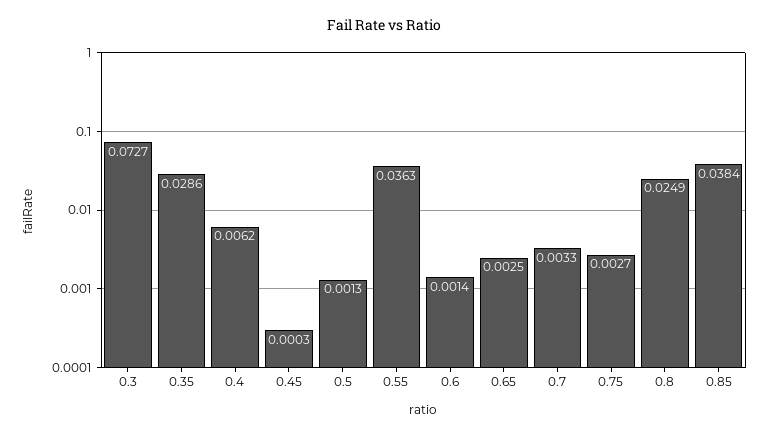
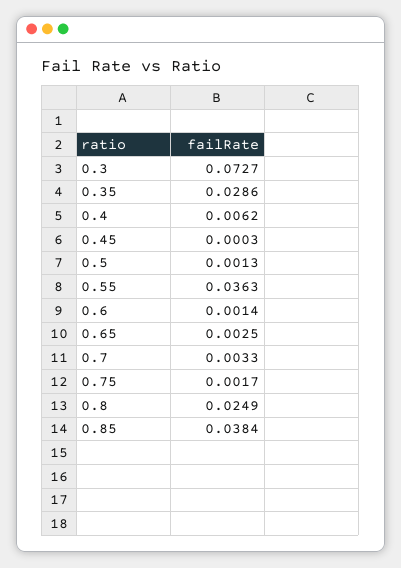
  {
    "0.3": 0.0727,
    "0.35": 0.0286,
    "0.4": 0.0062,
    "0.45": 0.0003,
    "0.5": 0.0013,
    "0.55": 0.0363,
    "0.6": 0.0014,
    "0.65": 0.0025,
    "0.7": 0.0033,
-   "0.75": 0.0027,
+   "0.75": 0.0017,
    "0.8": 0.0249,
    "0.85": 0.0384
  }

